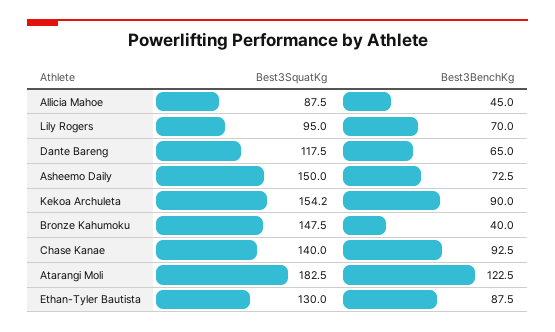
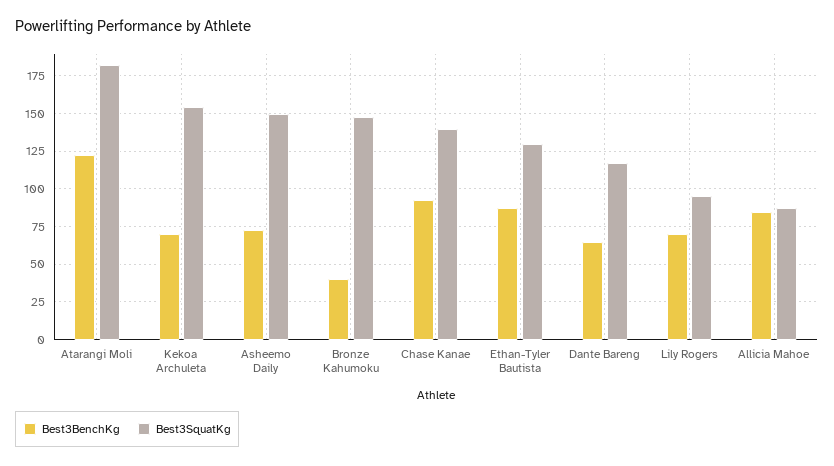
  {
    "Best3SquatKg": {
      "Allicia Mahoe": 87.5,
      "Lily Rogers": 95,
      "Dante Bareng": 117.5,
      "Asheemo Daily": 150,
      "Kekoa Archuleta": 154.2,
      "Bronze Kahumoku": 147.5,
      "Chase Kanae": 140,
      "Atarangi Moli": 182.5,
      "Ethan-Tyler Bautista": 130
    },
    "Best3BenchKg": {
-     "Allicia Mahoe": 45,
+     "Allicia Mahoe": 85,
      "Lily Rogers": 70,
      "Dante Bareng": 65,
      "Asheemo Daily": 72.5,
-     "Kekoa Archuleta": 90,
+     "Kekoa Archuleta": 70,
      "Bronze Kahumoku": 40,
      "Chase Kanae": 92.5,
      "Atarangi Moli": 122.5,
      "Ethan-Tyler Bautista": 87.5
    }
  }

